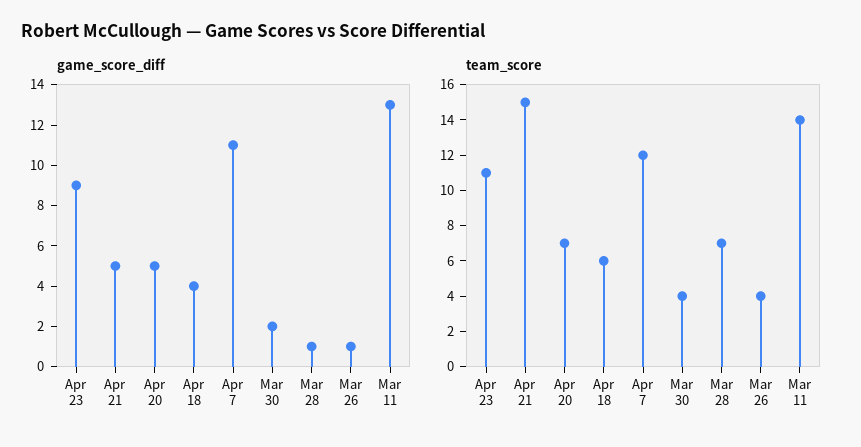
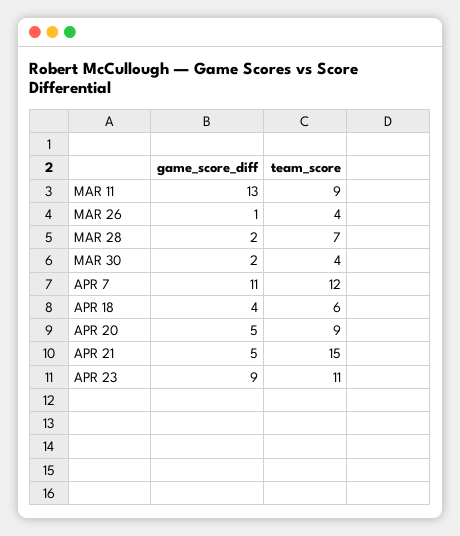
  {
    "game_score_diff": {
      "Apr 23": 9,
      "Apr 21": 5,
      "Apr 20": 5,
      "Apr 18": 4,
      "Apr 7": 11,
      "Mar 30": 2,
-     "Mar 28": 1,
+     "Mar 28": 2,
      "Mar 26": 1,
      "Mar 11": 13
    },
    "team_score": {
      "Apr 23": 11,
      "Apr 21": 15,
-     "Apr 20": 7,
+     "Apr 20": 9,
      "Apr 18": 6,
      "Apr 7": 12,
      "Mar 30": 4,
      "Mar 28": 7,
      "Mar 26": 4,
-     "Mar 11": 14
+     "Mar 11": 9
    }
  }

